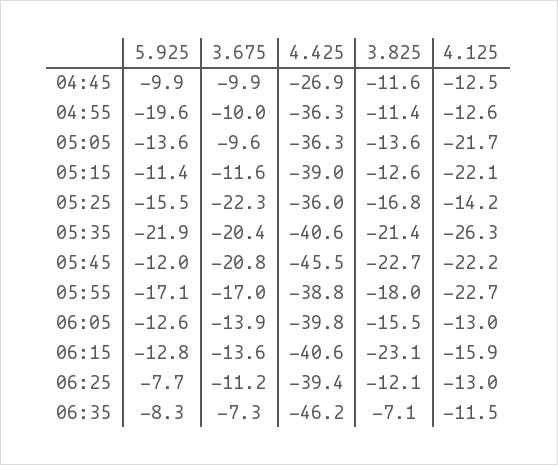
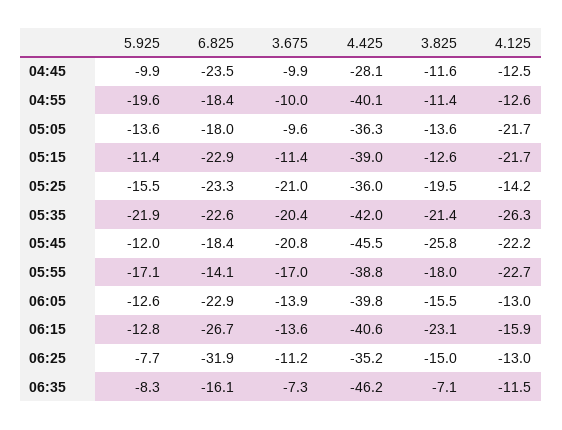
  {
    "5.925": {
      "04:45": -9.9,
      "04:55": -19.6,
      "05:05": -13.6,
      "05:15": -11.4,
      "05:25": -15.5,
      "05:35": -21.9,
      "05:45": -12,
      "05:55": -17.1,
      "06:05": -12.6,
      "06:15": -12.8,
      "06:25": -7.7,
      "06:35": -8.3
    },
    "3.675": {
      "04:45": -9.9,
      "04:55": -10,
      "05:05": -9.6,
-     "05:15": -11.6,
+     "05:15": -11.4,
-     "05:25": -22.3,
+     "05:25": -21,
      "05:35": -20.4,
      "05:45": -20.8,
      "05:55": -17,
      "06:05": -13.9,
      "06:15": -13.6,
      "06:25": -11.2,
      "06:35": -7.3
    },
    "4.425": {
-     "04:45": -26.9,
+     "04:45": -28.1,
-     "04:55": -36.3,
+     "04:55": -40.1,
      "05:05": -36.3,
      "05:15": -39,
      "05:25": -36,
-     "05:35": -40.6,
+     "05:35": -42,
      "05:45": -45.5,
      "05:55": -38.8,
      "06:05": -39.8,
      "06:15": -40.6,
-     "06:25": -39.4,
+     "06:25": -35.2,
      "06:35": -46.2
    },
    "3.825": {
      "04:45": -11.6,
      "04:55": -11.4,
      "05:05": -13.6,
      "05:15": -12.6,
-     "05:25": -16.8,
+     "05:25": -19.5,
      "05:35": -21.4,
-     "05:45": -22.7,
+     "05:45": -25.8,
      "05:55": -18,
      "06:05": -15.5,
      "06:15": -23.1,
-     "06:25": -12.1,
+     "06:25": -15,
      "06:35": -7.1
    },
    "4.125": {
      "04:45": -12.5,
      "04:55": -12.6,
      "05:05": -21.7,
-     "05:15": -22.1,
+     "05:15": -21.7,
      "05:25": -14.2,
      "05:35": -26.3,
      "05:45": -22.2,
      "05:55": -22.7,
      "06:05": -13,
      "06:15": -15.9,
      "06:25": -13,
      "06:35": -11.5
-   }
+   },
+   "6.825": {
+     "04:45": -23.5,
+     "04:55": -18.4,
+     "05:05": -18,
+     "05:15": -22.9,
+     "05:25": -23.3,
+     "05:35": -22.6,
+     "05:45": -18.4,
+     "05:55": -14.1,
+     "06:05": -22.9,
+     "06:15": -26.7,
+     "06:25": -31.9,
+     "06:35": -16.1
+   }
  }

